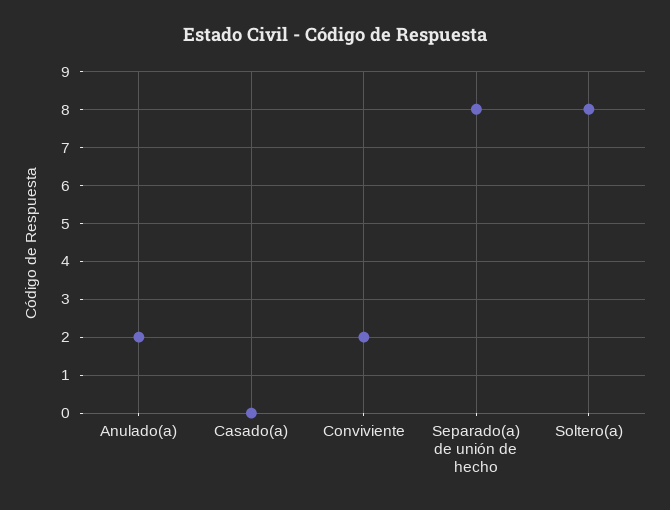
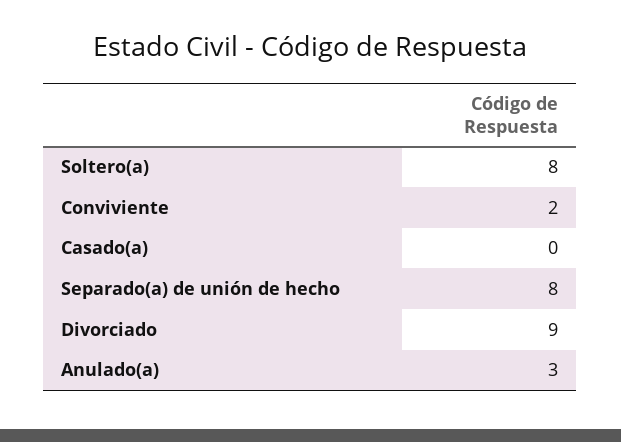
  {
-   "Anulado(a)": 2,
+   "Anulado(a)": 3,
    "Casado(a)": 0,
    "Conviviente": 2,
    "Separado(a) de unión de hecho": 8,
-   "Soltero(a)": 8
+   "Soltero(a)": 8,
+   "Divorciado": 9
  }

